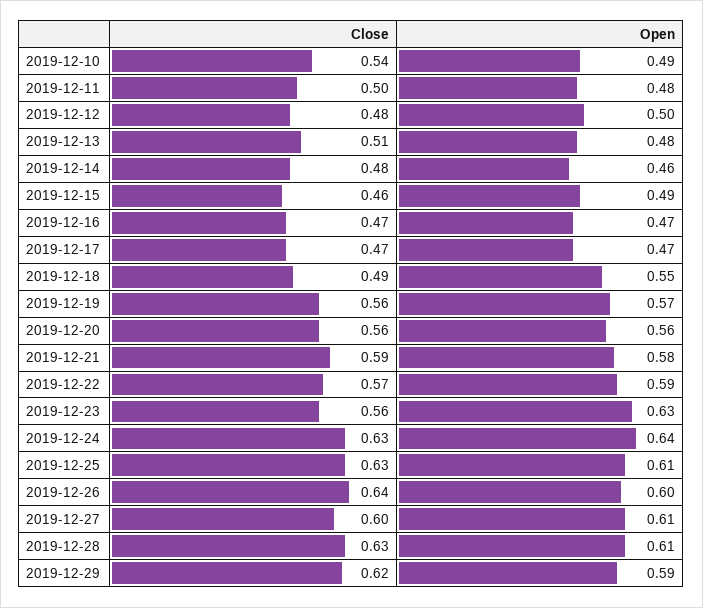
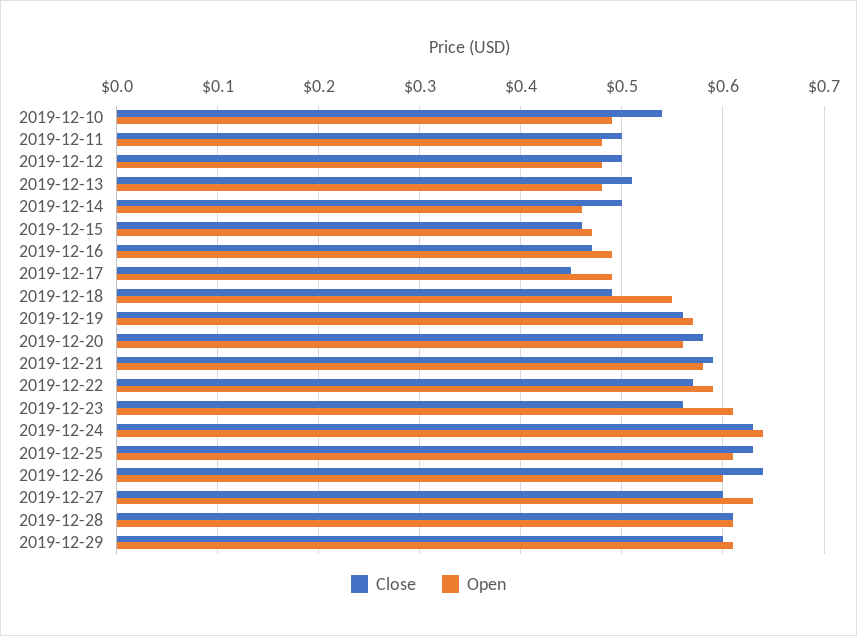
  {
    "Close": {
      "2019-12-10": 0.54,
      "2019-12-11": 0.5,
-     "2019-12-12": 0.48,
+     "2019-12-12": 0.5,
      "2019-12-13": 0.51,
-     "2019-12-14": 0.48,
+     "2019-12-14": 0.5,
      "2019-12-15": 0.46,
      "2019-12-16": 0.47,
-     "2019-12-17": 0.47,
+     "2019-12-17": 0.45,
      "2019-12-18": 0.49,
      "2019-12-19": 0.56,
-     "2019-12-20": 0.56,
+     "2019-12-20": 0.58,
      "2019-12-21": 0.59,
      "2019-12-22": 0.57,
      "2019-12-23": 0.56,
      "2019-12-24": 0.63,
      "2019-12-25": 0.63,
      "2019-12-26": 0.64,
      "2019-12-27": 0.6,
-     "2019-12-28": 0.63,
+     "2019-12-28": 0.61,
-     "2019-12-29": 0.62
+     "2019-12-29": 0.6
    },
    "Open": {
      "2019-12-10": 0.49,
      "2019-12-11": 0.48,
-     "2019-12-12": 0.5,
+     "2019-12-12": 0.48,
      "2019-12-13": 0.48,
      "2019-12-14": 0.46,
-     "2019-12-15": 0.49,
+     "2019-12-15": 0.47,
-     "2019-12-16": 0.47,
+     "2019-12-16": 0.49,
-     "2019-12-17": 0.47,
+     "2019-12-17": 0.49,
      "2019-12-18": 0.55,
      "2019-12-19": 0.57,
      "2019-12-20": 0.56,
      "2019-12-21": 0.58,
      "2019-12-22": 0.59,
-     "2019-12-23": 0.63,
+     "2019-12-23": 0.61,
      "2019-12-24": 0.64,
      "2019-12-25": 0.61,
      "2019-12-26": 0.6,
-     "2019-12-27": 0.61,
+     "2019-12-27": 0.63,
      "2019-12-28": 0.61,
-     "2019-12-29": 0.59
+     "2019-12-29": 0.61
    }
  }

